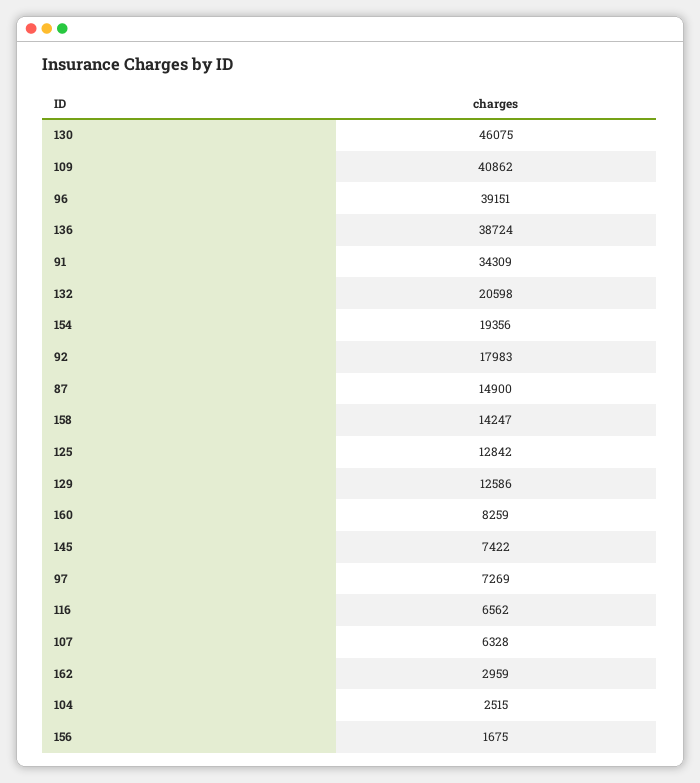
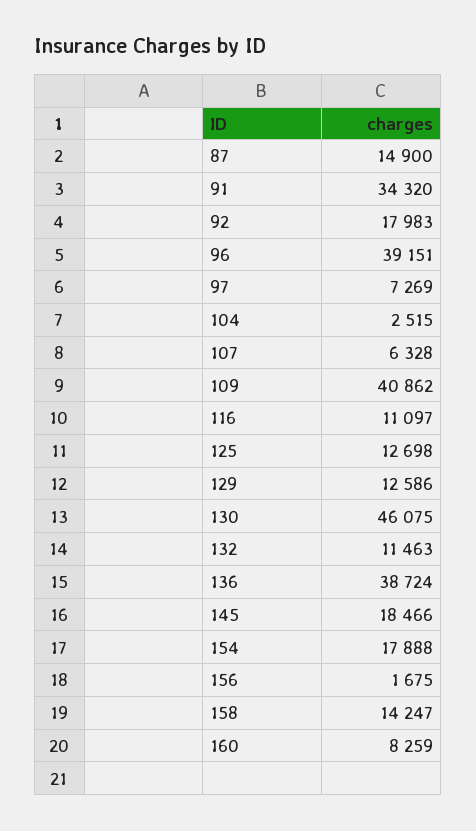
  {
    "130": 46075,
    "109": 40862,
    "96": 39151,
    "136": 38724,
-   "91": 34309,
+   "91": 34320,
-   "132": 20598,
+   "132": 11463,
-   "154": 19356,
+   "154": 17888,
    "92": 17983,
    "87": 14900,
    "158": 14247,
-   "125": 12842,
+   "125": 12698,
    "129": 12586,
    "160": 8259,
-   "145": 7422,
+   "145": 18466,
    "97": 7269,
-   "116": 6562,
+   "116": 11097,
    "107": 6328,
-   "162": 2959,
    "104": 2515,
    "156": 1675
  }

